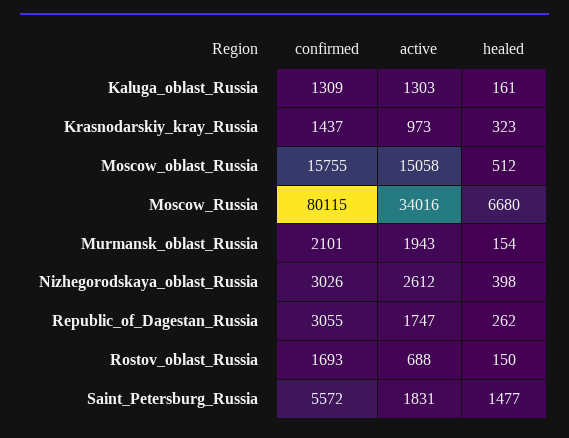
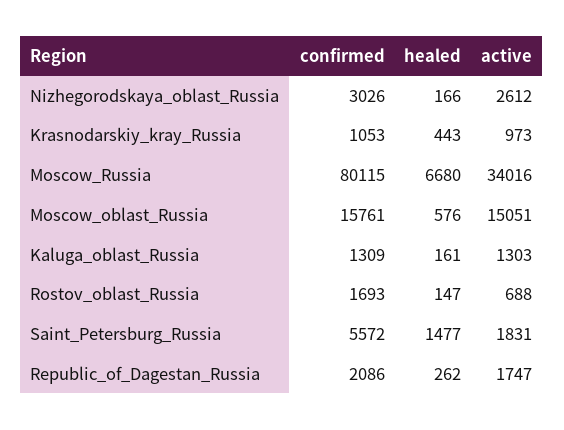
  {
    "confirmed": {
      "Kaluga_oblast_Russia": 1309,
-     "Krasnodarskiy_kray_Russia": 1437,
+     "Krasnodarskiy_kray_Russia": 1053,
-     "Moscow_oblast_Russia": 15755,
+     "Moscow_oblast_Russia": 15761,
      "Moscow_Russia": 80115,
-     "Murmansk_oblast_Russia": 2101,
      "Nizhegorodskaya_oblast_Russia": 3026,
-     "Republic_of_Dagestan_Russia": 3055,
+     "Republic_of_Dagestan_Russia": 2086,
      "Rostov_oblast_Russia": 1693,
      "Saint_Petersburg_Russia": 5572
    },
    "active": {
      "Kaluga_oblast_Russia": 1303,
      "Krasnodarskiy_kray_Russia": 973,
-     "Moscow_oblast_Russia": 15058,
+     "Moscow_oblast_Russia": 15051,
      "Moscow_Russia": 34016,
-     "Murmansk_oblast_Russia": 1943,
      "Nizhegorodskaya_oblast_Russia": 2612,
      "Republic_of_Dagestan_Russia": 1747,
      "Rostov_oblast_Russia": 688,
      "Saint_Petersburg_Russia": 1831
    },
    "healed": {
      "Kaluga_oblast_Russia": 161,
-     "Krasnodarskiy_kray_Russia": 323,
+     "Krasnodarskiy_kray_Russia": 443,
-     "Moscow_oblast_Russia": 512,
+     "Moscow_oblast_Russia": 576,
      "Moscow_Russia": 6680,
-     "Murmansk_oblast_Russia": 154,
-     "Nizhegorodskaya_oblast_Russia": 398,
+     "Nizhegorodskaya_oblast_Russia": 166,
      "Republic_of_Dagestan_Russia": 262,
-     "Rostov_oblast_Russia": 150,
+     "Rostov_oblast_Russia": 147,
      "Saint_Petersburg_Russia": 1477
    }
  }

